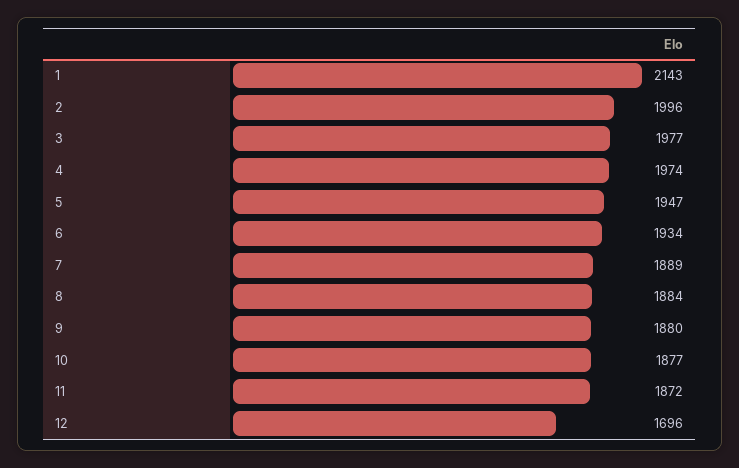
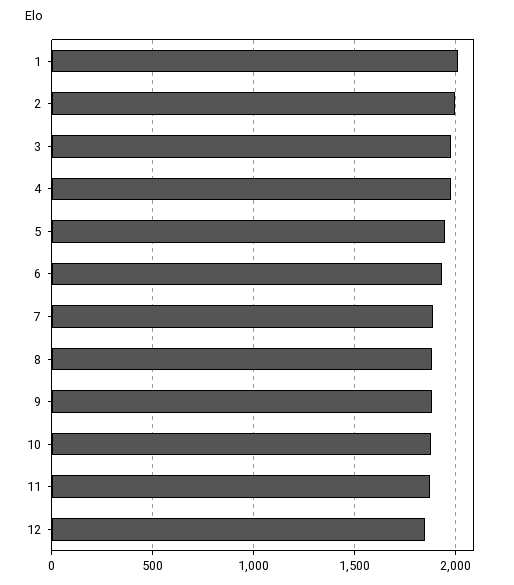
  {
-   "1": 2143,
+   "1": 2000,
    "2": 1996,
    "3": 1977,
    "4": 1974,
    "5": 1947,
    "6": 1934,
    "7": 1889,
    "8": 1884,
    "9": 1880,
    "10": 1877,
    "11": 1872,
-   "12": 1696
+   "12": 1850
  }

